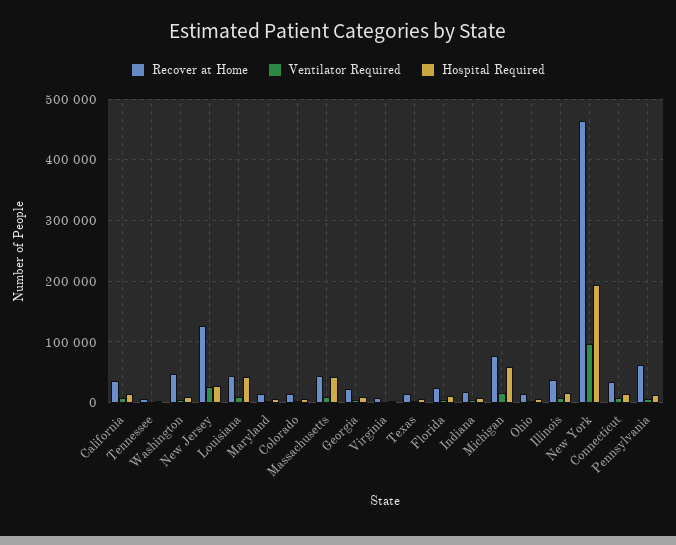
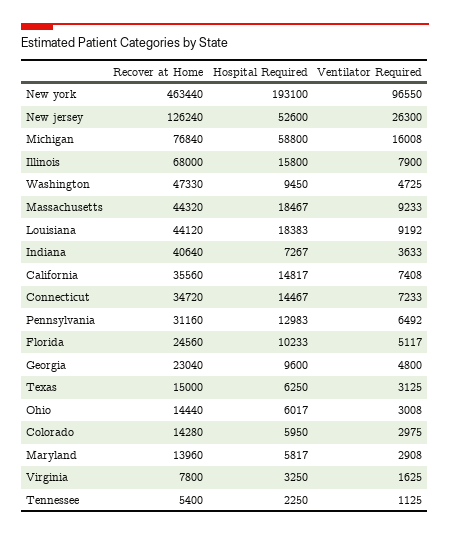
  {
    "Recover at Home": {
      "California": 35560,
      "Tennessee": 5400,
      "Washington": 47330,
      "New Jersey": 126240,
      "Louisiana": 44120,
      "Maryland": 13960,
      "Colorado": 14280,
      "Massachusetts": 44320,
      "Georgia": 23040,
      "Virginia": 7800,
      "Texas": 15000,
      "Florida": 24560,
-     "Indiana": 20000,
+     "Indiana": 40640,
      "Michigan": 76840,
      "Ohio": 14440,
-     "Illinois": 40000,
+     "Illinois": 68000,
      "New York": 463440,
      "Connecticut": 34720,
-     "Pennsylvania": 60000
+     "Pennsylvania": 31160
    },
    "Ventilator Required": {
      "California": 7408,
      "Tennessee": 1125,
      "Washington": 4725,
      "New Jersey": 26300,
      "Louisiana": 9192,
      "Maryland": 2908,
      "Colorado": 2975,
      "Massachusetts": 9233,
      "Georgia": 4800,
      "Virginia": 1625,
      "Texas": 3125,
      "Florida": 5117,
      "Indiana": 3633,
      "Michigan": 16008,
      "Ohio": 3008,
      "Illinois": 7900,
      "New York": 96550,
      "Connecticut": 7233,
      "Pennsylvania": 6492
    },
    "Hospital Required": {
      "California": 14817,
      "Tennessee": 2250,
      "Washington": 9450,
-     "New Jersey": 30000,
+     "New Jersey": 52600,
-     "Louisiana": 40000,
+     "Louisiana": 18383,
      "Maryland": 5817,
      "Colorado": 5950,
-     "Massachusetts": 40000,
+     "Massachusetts": 18467,
      "Georgia": 9600,
      "Virginia": 3250,
      "Texas": 6250,
      "Florida": 10233,
      "Indiana": 7267,
      "Michigan": 58800,
      "Ohio": 6017,
      "Illinois": 15800,
      "New York": 193100,
      "Connecticut": 14467,
      "Pennsylvania": 12983
    }
  }

